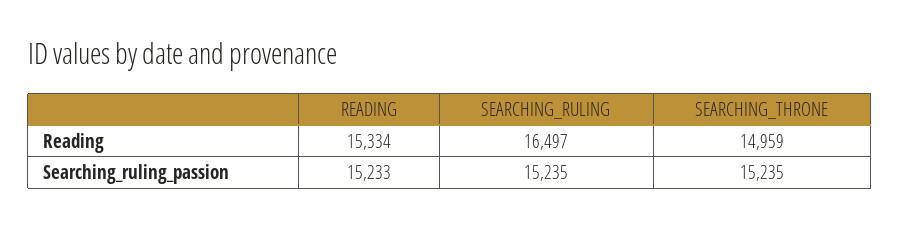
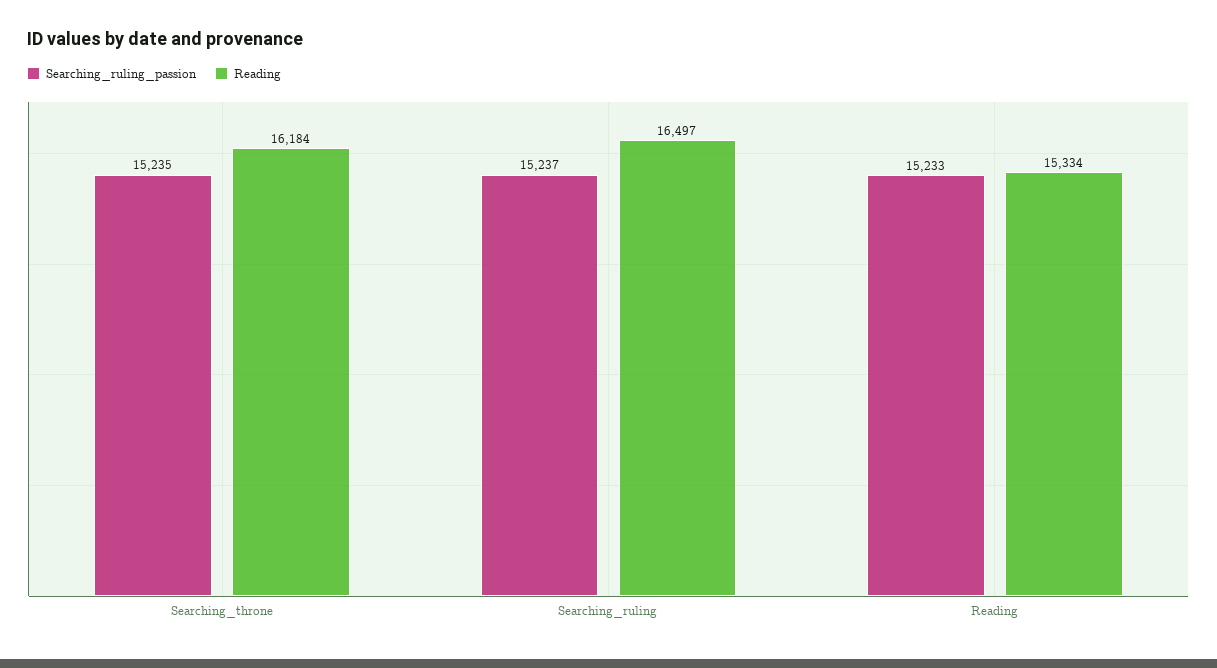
  {
    "Reading": {
      "READING": 15334,
      "SEARCHING_RULING": 16497,
-     "SEARCHING_THRONE": 14959
+     "SEARCHING_THRONE": 16184
    },
    "Searching_ruling_passion": {
      "READING": 15233,
-     "SEARCHING_RULING": 15235,
+     "SEARCHING_RULING": 15237,
      "SEARCHING_THRONE": 15235
    }
  }

